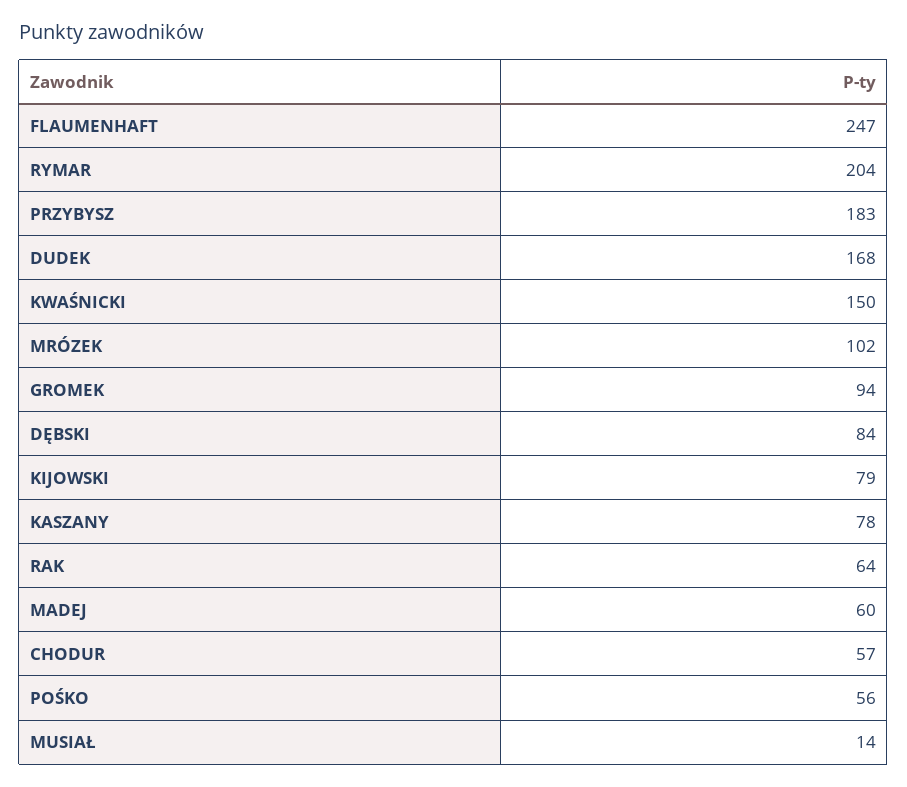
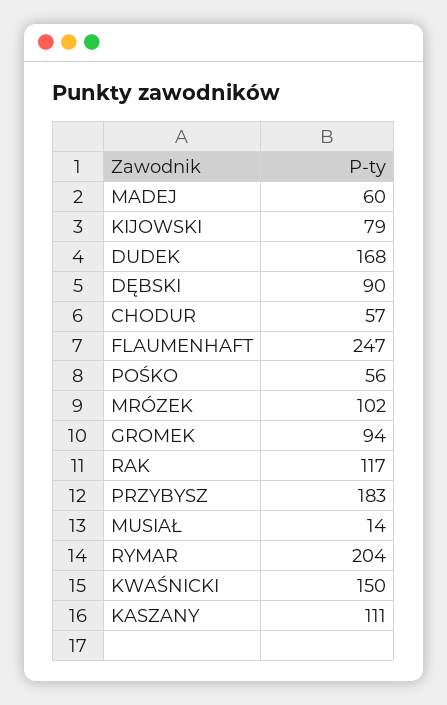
  {
    "FLAUMENHAFT": 247,
    "RYMAR": 204,
    "PRZYBYSZ": 183,
    "DUDEK": 168,
    "KWAŚNICKI": 150,
    "MRÓZEK": 102,
    "GROMEK": 94,
-   "DĘBSKI": 84,
+   "DĘBSKI": 90,
    "KIJOWSKI": 79,
-   "KASZANY": 78,
+   "KASZANY": 111,
-   "RAK": 64,
+   "RAK": 117,
    "MADEJ": 60,
    "CHODUR": 57,
    "POŚKO": 56,
    "MUSIAŁ": 14
  }

